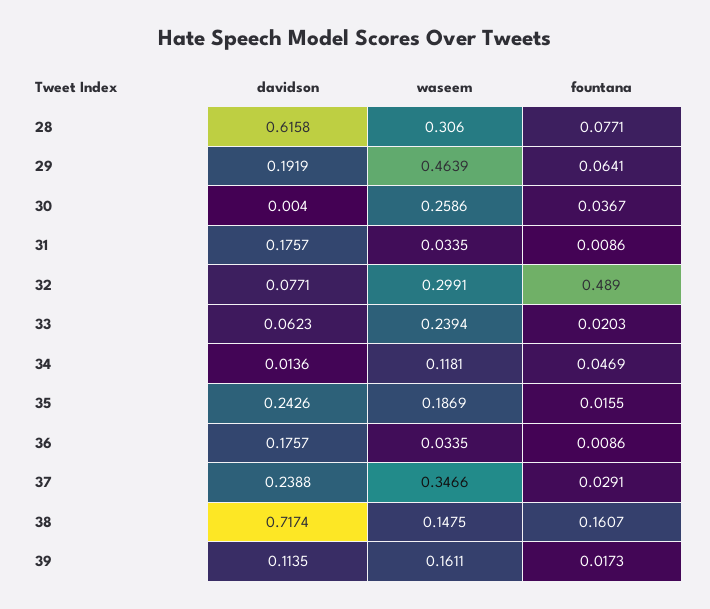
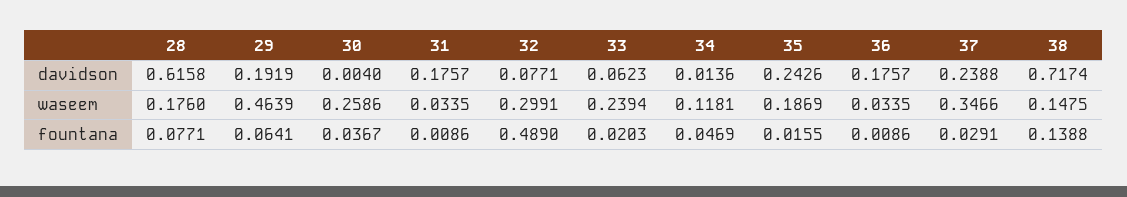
  {
    "davidson": {
      "28": 0.6158,
      "29": 0.1919,
      "30": 0.004,
      "31": 0.1757,
      "32": 0.0771,
      "33": 0.0623,
      "34": 0.0136,
      "35": 0.2426,
      "36": 0.1757,
      "37": 0.2388,
-     "38": 0.7174,
+     "38": 0.7174
-     "39": 0.1135
    },
    "waseem": {
-     "28": 0.306,
+     "28": 0.176,
      "29": 0.4639,
      "30": 0.2586,
      "31": 0.0335,
      "32": 0.2991,
      "33": 0.2394,
      "34": 0.1181,
      "35": 0.1869,
      "36": 0.0335,
      "37": 0.3466,
-     "38": 0.1475,
+     "38": 0.1475
-     "39": 0.1611
    },
    "fountana": {
      "28": 0.0771,
      "29": 0.0641,
      "30": 0.0367,
      "31": 0.0086,
      "32": 0.489,
      "33": 0.0203,
      "34": 0.0469,
      "35": 0.0155,
      "36": 0.0086,
      "37": 0.0291,
-     "38": 0.1607,
+     "38": 0.1388
-     "39": 0.0173
    }
  }

